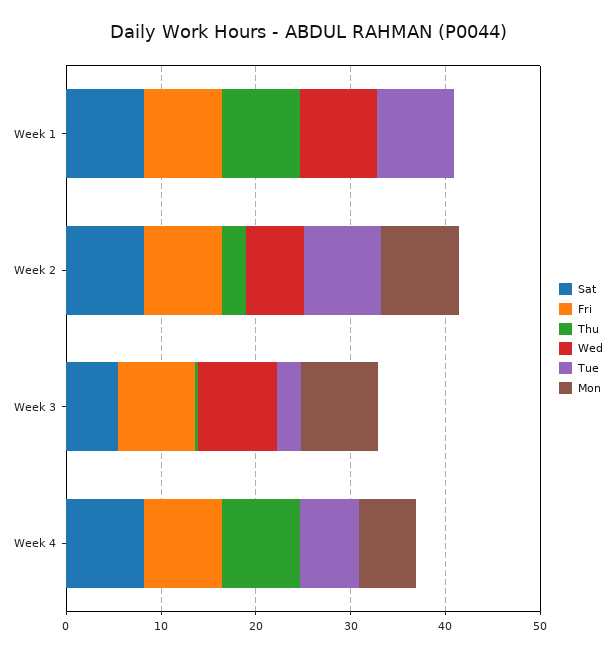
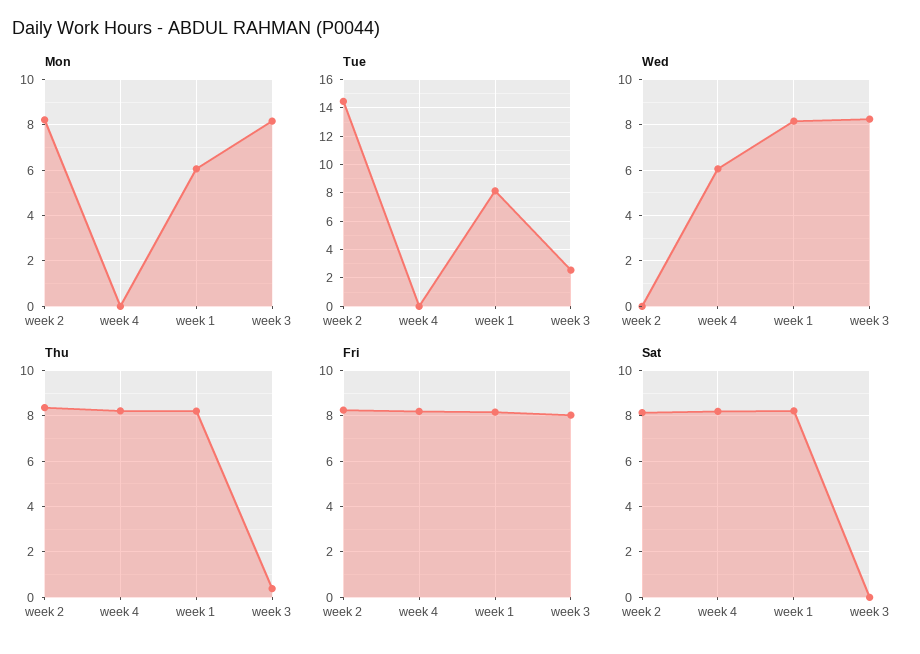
  {
    "Sat": {
      "Week 1": 8,
      "Week 2": 8,
-     "Week 3": 6,
+     "Week 3": 0,
      "Week 4": 8
    },
    "Fri": {
      "Week 1": 8,
      "Week 2": 8.5,
      "Week 3": 8,
      "Week 4": 8
    },
    "Thu": {
      "Week 1": 8,
-     "Week 2": 2,
+     "Week 2": 8.5,
      "Week 3": 0.5,
      "Week 4": 8
    },
    "Wed": {
      "Week 1": 8,
-     "Week 2": 6,
+     "Week 2": 0,
      "Week 3": 8.5,
-     "Week 4": 0
+     "Week 4": 6
    },
    "Tue": {
      "Week 1": 8,
-     "Week 2": 8,
+     "Week 2": 14.5,
      "Week 3": 2.5,
-     "Week 4": 6
+     "Week 4": 0
    },
    "Mon": {
-     "Week 1": 0,
+     "Week 1": 6,
      "Week 2": 8,
      "Week 3": 8,
-     "Week 4": 6
+     "Week 4": 0
    }
  }

